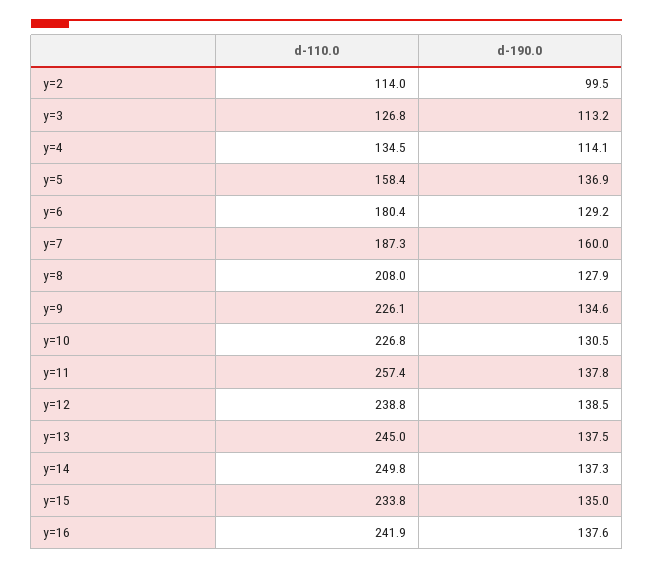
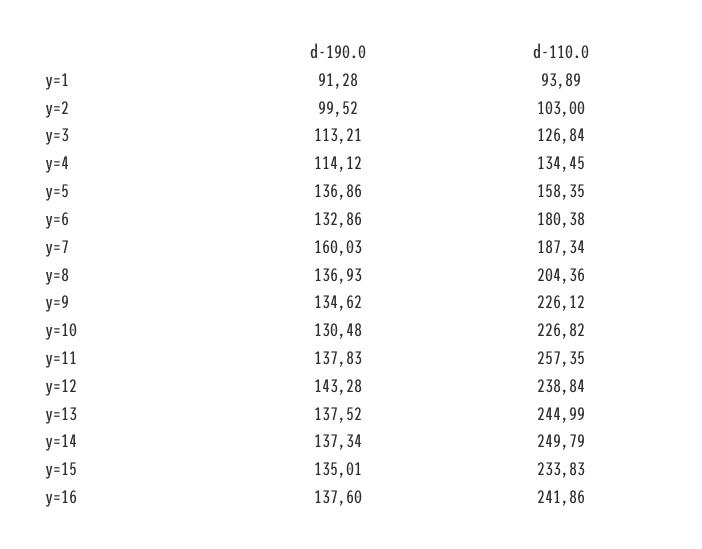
  {
    "d-110.0": {
-     "y=2": 114,
+     "y=2": 103,
      "y=3": 126.84,
      "y=4": 134.45,
      "y=5": 158.35,
      "y=6": 180.38,
      "y=7": 187.34,
-     "y=8": 208,
+     "y=8": 204.36,
      "y=9": 226.12,
      "y=10": 226.82,
      "y=11": 257.35,
      "y=12": 238.84,
      "y=13": 244.99,
      "y=14": 249.79,
      "y=15": 233.83,
-     "y=16": 241.86
+     "y=16": 241.86,
+     "y=1": 93.89
    },
    "d-190.0": {
      "y=2": 99.52,
      "y=3": 113.21,
      "y=4": 114.12,
      "y=5": 136.86,
-     "y=6": 129.2,
+     "y=6": 132.86,
      "y=7": 160.03,
-     "y=8": 127.9,
+     "y=8": 136.93,
      "y=9": 134.62,
      "y=10": 130.48,
      "y=11": 137.83,
-     "y=12": 138.5,
+     "y=12": 143.28,
      "y=13": 137.52,
      "y=14": 137.34,
      "y=15": 135.01,
-     "y=16": 137.6
+     "y=16": 137.6,
+     "y=1": 91.28
    }
  }

